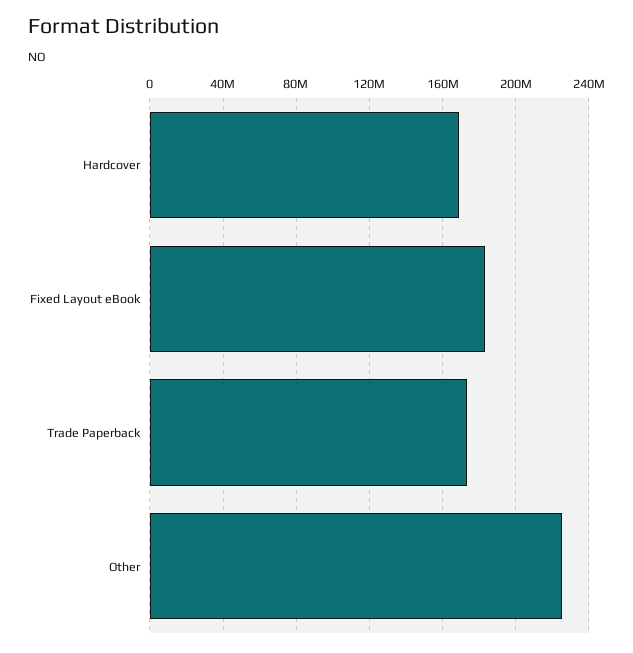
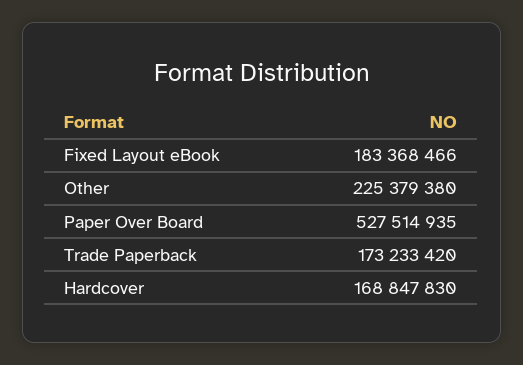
  {
    "Hardcover": 168847830,
    "Fixed Layout eBook": 183368466,
    "Trade Paperback": 173233420,
-   "Other": 225379380
+   "Other": 225379380,
+   "Paper Over Board": 527514935
  }

